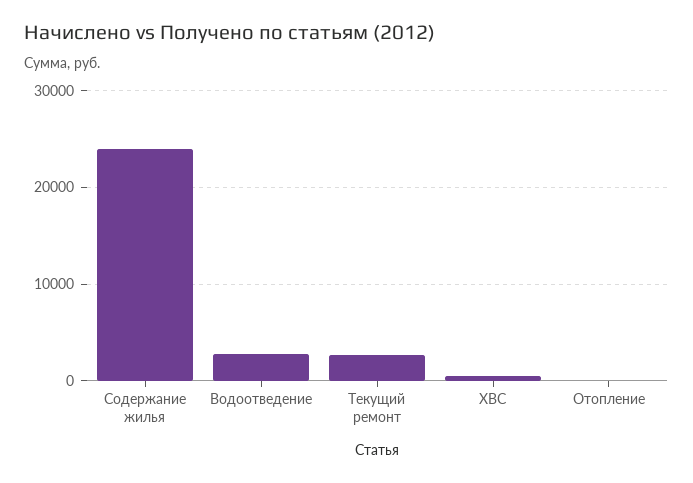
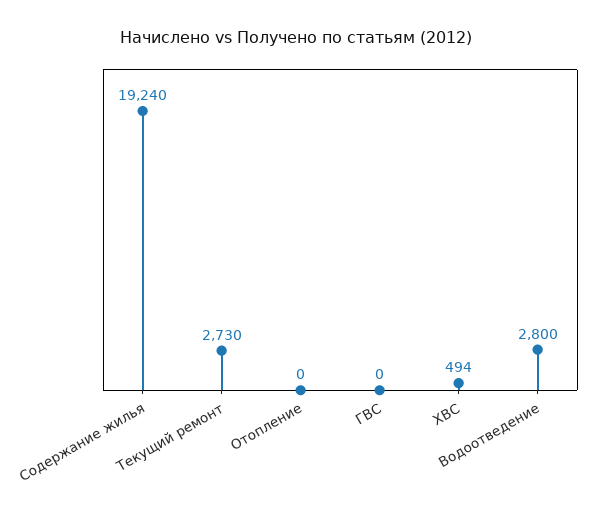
  {
-   "Содержание жилья": 24000,
+   "Содержание жилья": 19240,
    "Водоотведение": 2800,
    "Текущий ремонт": 2730,
    "ХВС": 494,
-   "Отопление": 0
+   "Отопление": 0,
+   "ГВС": 0
  }

